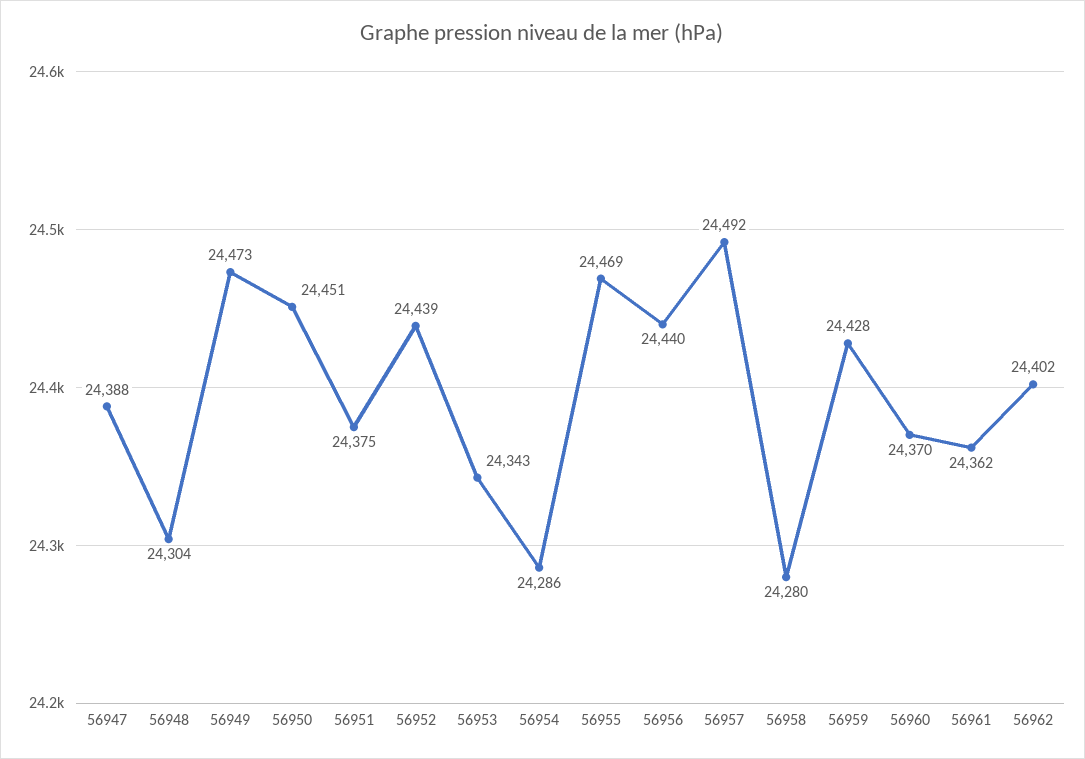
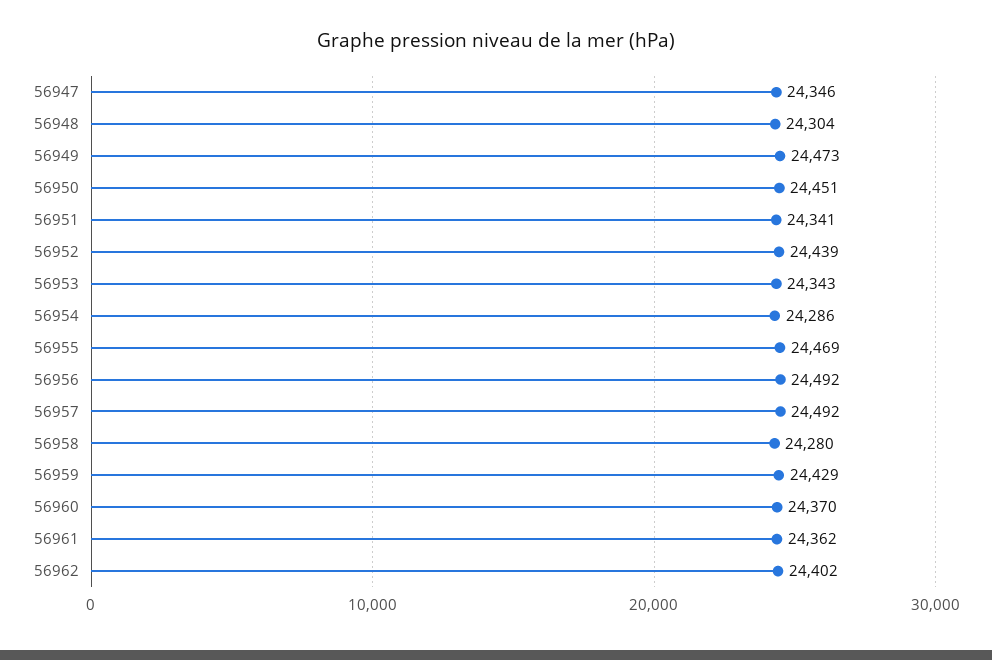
  {
-   "56947": 24388,
+   "56947": 24346,
    "56948": 24304,
    "56949": 24473,
    "56950": 24451,
-   "56951": 24375,
+   "56951": 24341,
    "56952": 24439,
    "56953": 24343,
    "56954": 24286,
    "56955": 24469,
-   "56956": 24440,
+   "56956": 24492,
    "56957": 24492,
    "56958": 24280,
-   "56959": 24428,
+   "56959": 24429,
    "56960": 24370,
    "56961": 24362,
    "56962": 24402
  }

